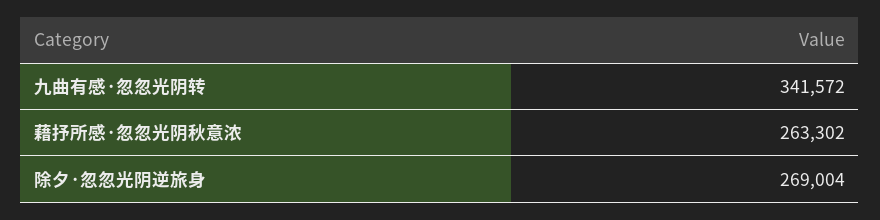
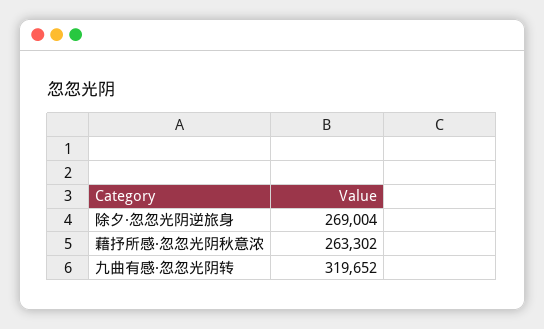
  {
-   "九曲有感·忽忽光阴转": 341572,
+   "九曲有感·忽忽光阴转": 319652,
    "藉抒所感·忽忽光阴秋意浓": 263302,
    "除夕·忽忽光阴逆旅身": 269004
  }

